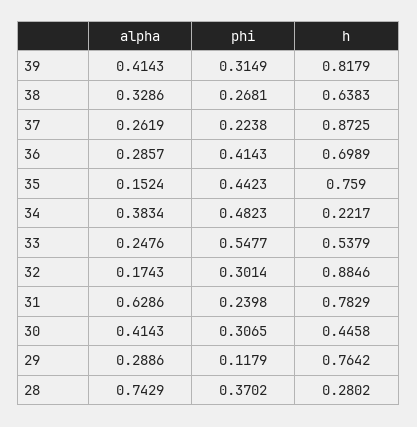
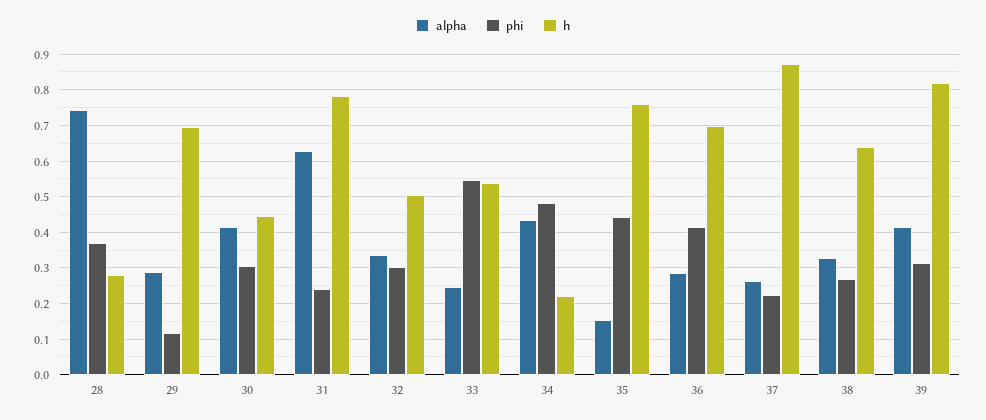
  {
    "alpha": {
      "39": 0.4143,
      "38": 0.3286,
      "37": 0.2619,
      "36": 0.2857,
      "35": 0.1524,
-     "34": 0.3834,
+     "34": 0.44,
      "33": 0.2476,
-     "32": 0.1743,
+     "32": 0.34,
      "31": 0.6286,
      "30": 0.4143,
      "29": 0.2886,
      "28": 0.7429
    },
    "phi": {
      "39": 0.3149,
      "38": 0.2681,
      "37": 0.2238,
      "36": 0.4143,
      "35": 0.4423,
      "34": 0.4823,
      "33": 0.5477,
      "32": 0.3014,
      "31": 0.2398,
      "30": 0.3065,
      "29": 0.1179,
      "28": 0.3702
    },
    "h": {
      "39": 0.8179,
      "38": 0.6383,
      "37": 0.8725,
      "36": 0.6989,
      "35": 0.759,
      "34": 0.2217,
      "33": 0.5379,
-     "32": 0.8846,
+     "32": 0.5,
      "31": 0.7829,
      "30": 0.4458,
-     "29": 0.7642,
+     "29": 0.7,
      "28": 0.2802
    }
  }

